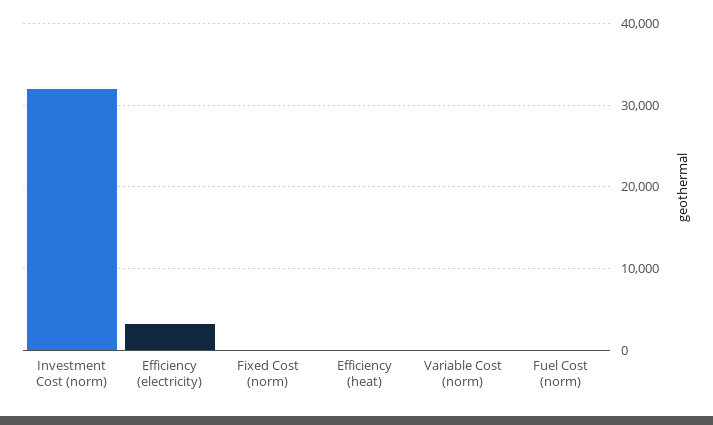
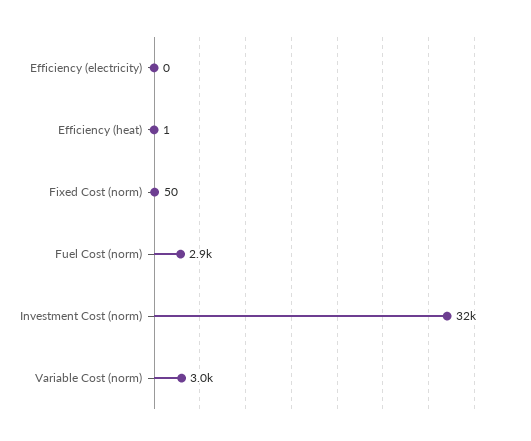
  {
    "Investment Cost (norm)": 32000,
-   "Efficiency (electricity)": 3000,
+   "Efficiency (electricity)": 0,
    "Fixed Cost (norm)": 50,
    "Efficiency (heat)": 1,
-   "Variable Cost (norm)": 0,
+   "Variable Cost (norm)": 3000,
-   "Fuel Cost (norm)": 0
+   "Fuel Cost (norm)": 2900
  }

